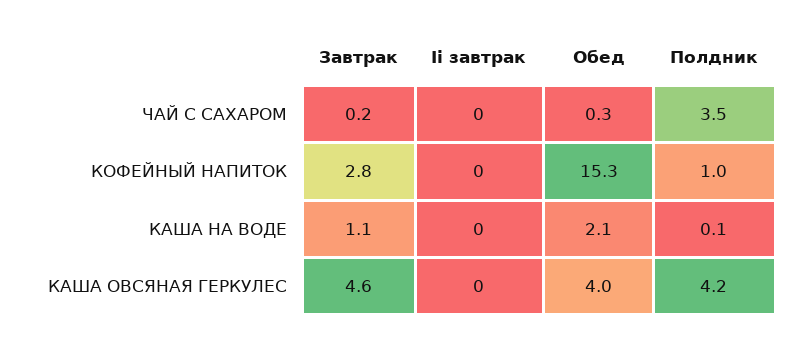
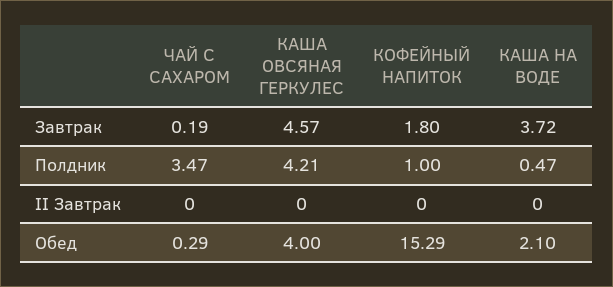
  {
    "Завтрак": {
      "ЧАЙ С САХАРОМ": 0.19,
-     "КОФЕЙНЫЙ НАПИТОК": 2.8,
+     "КОФЕЙНЫЙ НАПИТОК": 1.8,
-     "КАША НА ВОДЕ": 1.1,
+     "КАША НА ВОДЕ": 3.72,
      "КАША ОВСЯНАЯ ГЕРКУЛЕС": 4.57
    },
    "Ii завтрак": {
      "ЧАЙ С САХАРОМ": 0,
      "КОФЕЙНЫЙ НАПИТОК": 0,
      "КАША НА ВОДЕ": 0,
      "КАША ОВСЯНАЯ ГЕРКУЛЕС": 0
    },
    "Обед": {
      "ЧАЙ С САХАРОМ": 0.29,
      "КОФЕЙНЫЙ НАПИТОК": 15.29,
      "КАША НА ВОДЕ": 2.1,
      "КАША ОВСЯНАЯ ГЕРКУЛЕС": 4
    },
    "Полдник": {
      "ЧАЙ С САХАРОМ": 3.47,
      "КОФЕЙНЫЙ НАПИТОК": 1,
-     "КАША НА ВОДЕ": 0.1,
+     "КАША НА ВОДЕ": 0.47,
      "КАША ОВСЯНАЯ ГЕРКУЛЕС": 4.21
    }
  }

